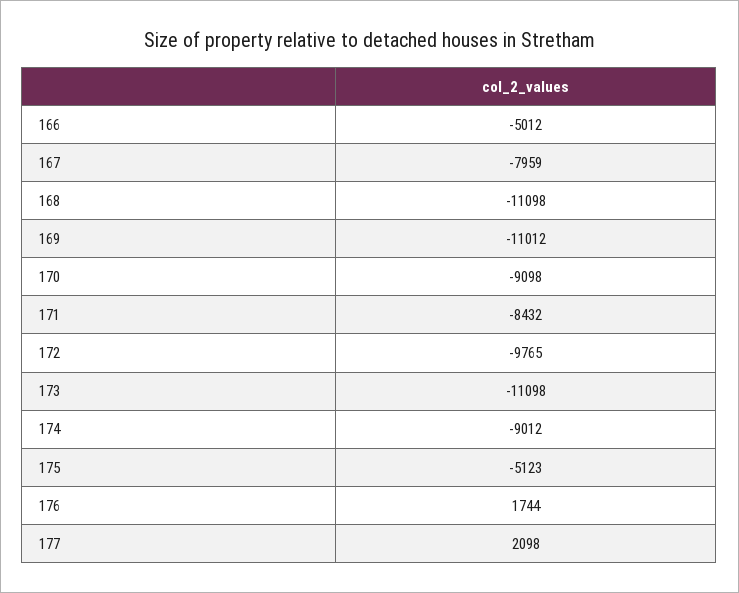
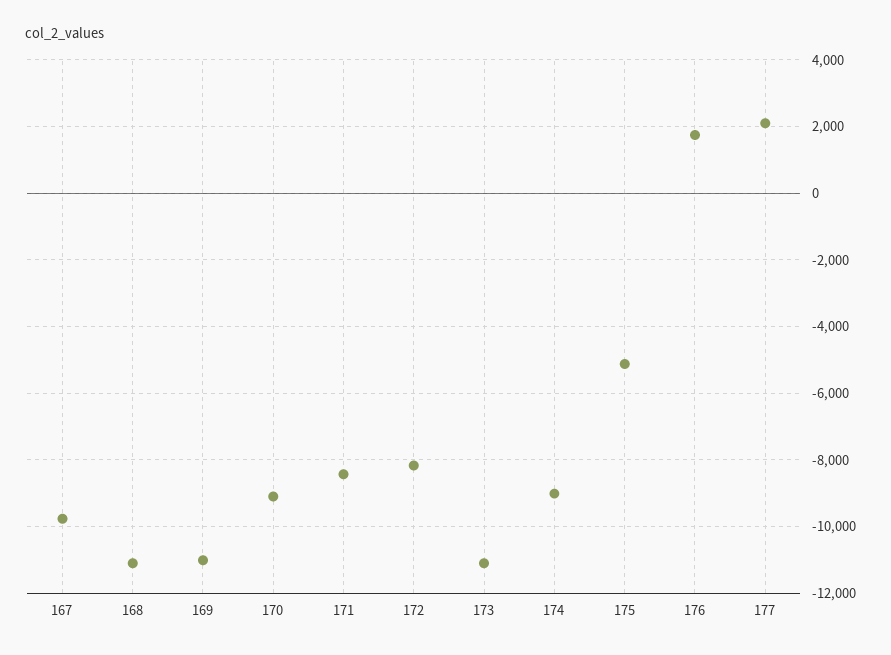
  {
-   "166": -5012,
-   "167": -7959,
+   "167": -9800,
    "168": -11098,
    "169": -11012,
    "170": -9098,
    "171": -8432,
-   "172": -9765,
+   "172": -8200,
    "173": -11098,
    "174": -9012,
    "175": -5123,
    "176": 1744,
    "177": 2098
  }

